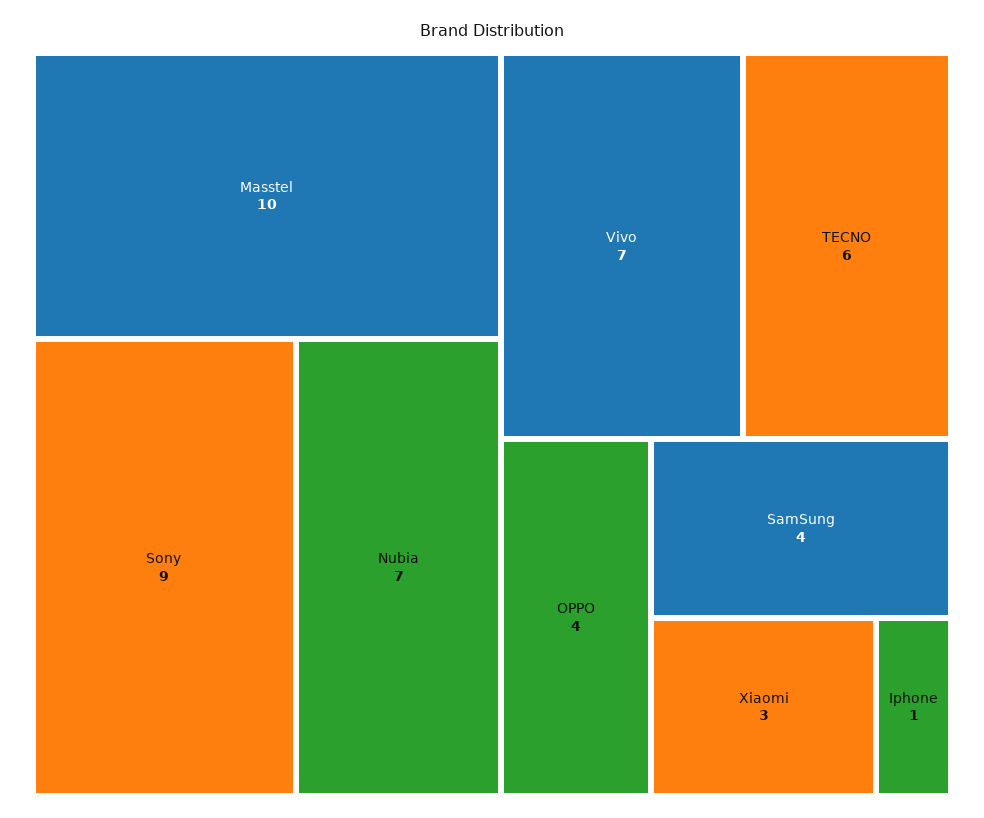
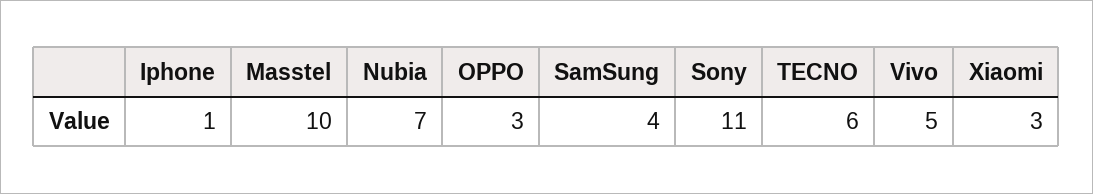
  {
    "Masstel": 10,
-   "Sony": 9,
+   "Sony": 11,
    "Nubia": 7,
-   "Vivo": 7,
+   "Vivo": 5,
    "TECNO": 6,
-   "OPPO": 4,
+   "OPPO": 3,
    "SamSung": 4,
    "Xiaomi": 3,
    "Iphone": 1
  }

